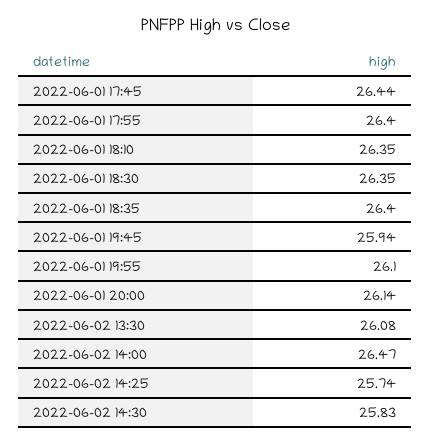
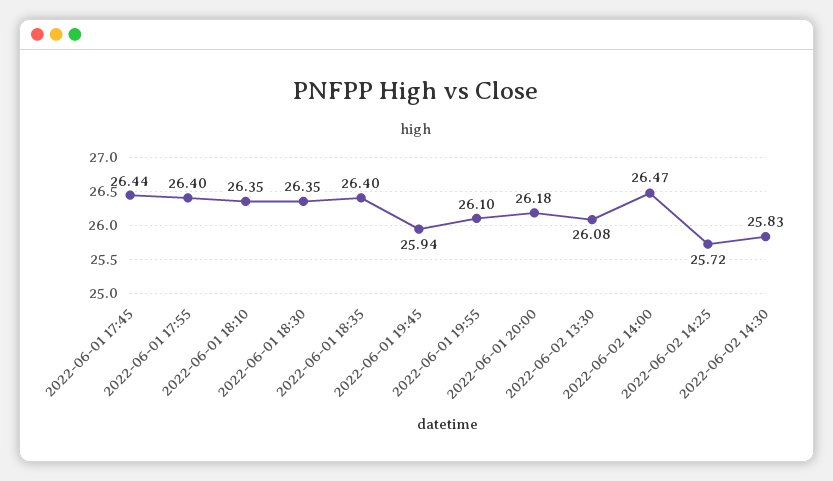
  {
    "2022-06-01 17:45": 26.44,
    "2022-06-01 17:55": 26.4,
    "2022-06-01 18:10": 26.35,
    "2022-06-01 18:30": 26.35,
    "2022-06-01 18:35": 26.4,
    "2022-06-01 19:45": 25.94,
    "2022-06-01 19:55": 26.1,
-   "2022-06-01 20:00": 26.14,
+   "2022-06-01 20:00": 26.18,
    "2022-06-02 13:30": 26.08,
    "2022-06-02 14:00": 26.47,
-   "2022-06-02 14:25": 25.74,
+   "2022-06-02 14:25": 25.72,
    "2022-06-02 14:30": 25.83
  }

